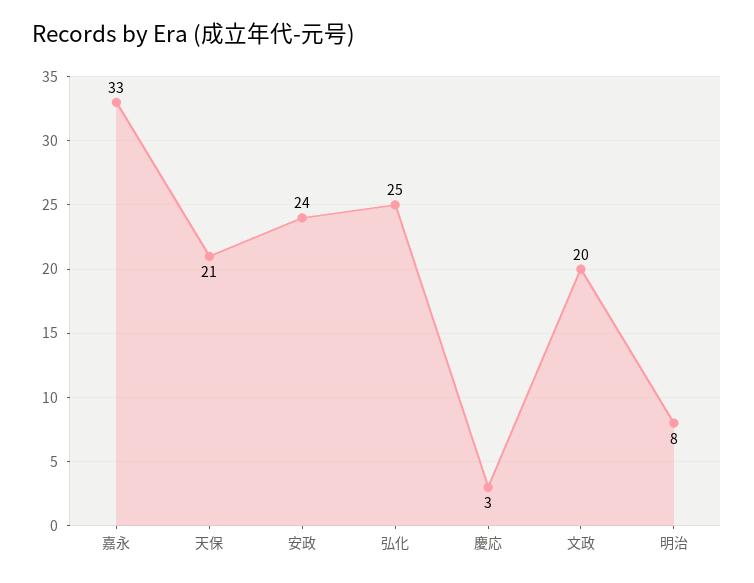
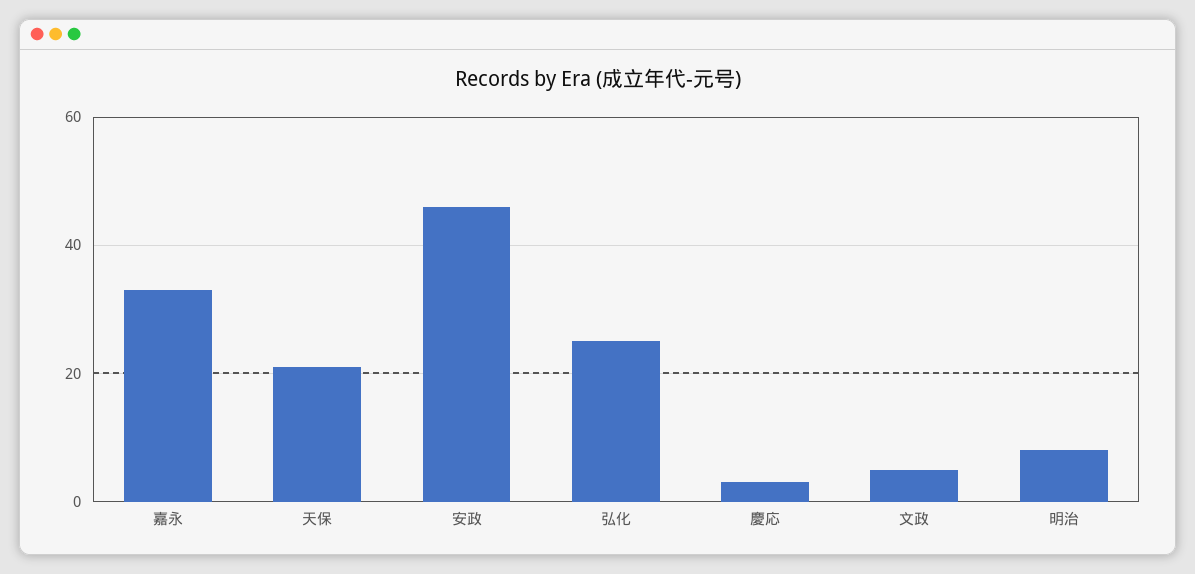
  {
    "嘉永": 33,
    "天保": 21,
-   "安政": 24,
+   "安政": 45,
    "弘化": 25,
    "慶応": 3,
-   "文政": 20,
+   "文政": 5,
    "明治": 8
  }

